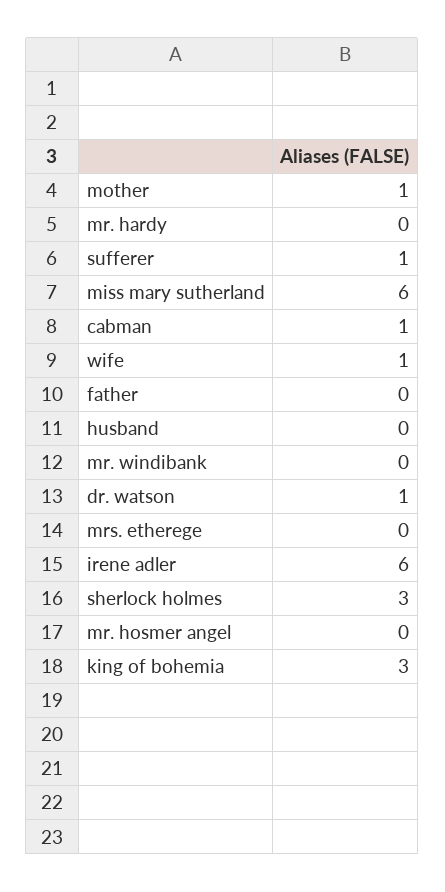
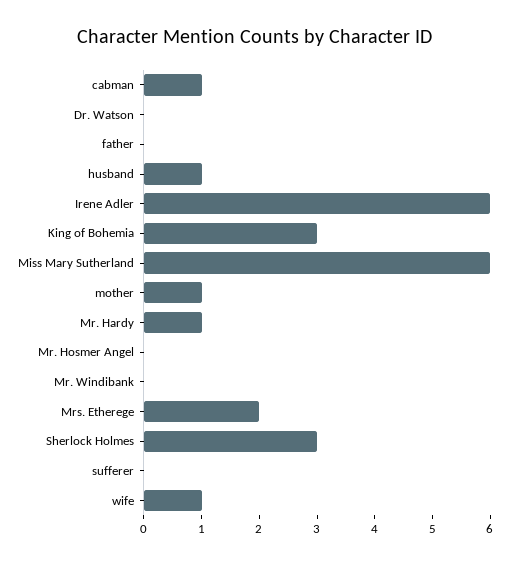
  {
    "mother": 1,
-   "mr. hardy": 0,
+   "mr. hardy": 1,
-   "sufferer": 1,
+   "sufferer": 0,
    "miss mary sutherland": 6,
    "cabman": 1,
    "wife": 1,
    "father": 0,
-   "husband": 0,
+   "husband": 1,
    "mr. windibank": 0,
-   "dr. watson": 1,
+   "dr. watson": 0,
-   "mrs. etherege": 0,
+   "mrs. etherege": 2,
    "irene adler": 6,
    "sherlock holmes": 3,
    "mr. hosmer angel": 0,
    "king of bohemia": 3
  }

